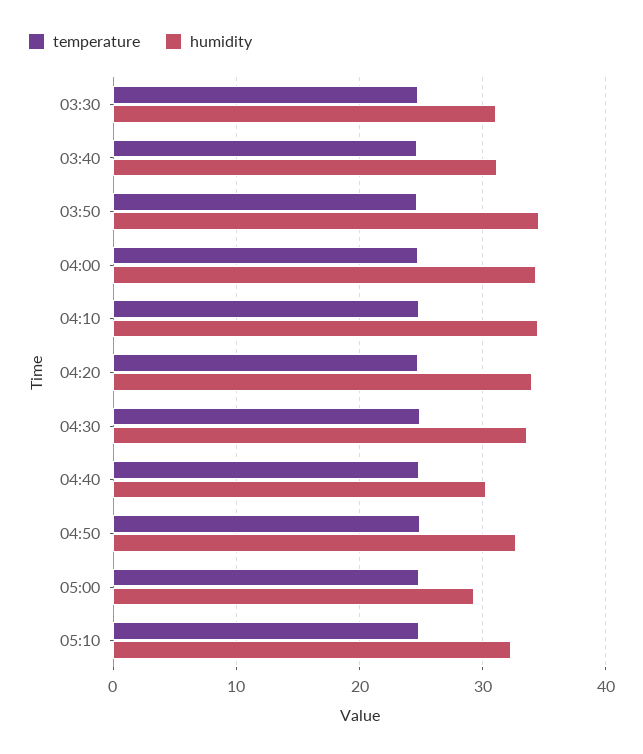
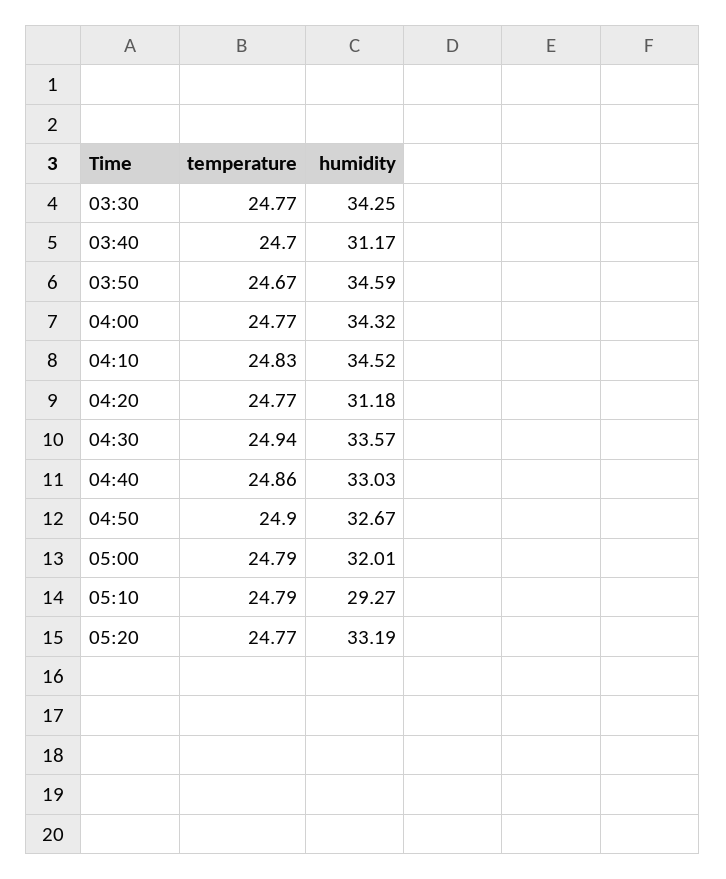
  {
    "temperature": {
      "03:30": 24.77,
      "03:40": 24.7,
      "03:50": 24.67,
      "04:00": 24.77,
      "04:10": 24.83,
      "04:20": 24.77,
      "04:30": 24.94,
      "04:40": 24.86,
      "04:50": 24.9,
      "05:00": 24.79,
-     "05:10": 24.79
+     "05:10": 24.79,
+     "05:20": 24.77
    },
    "humidity": {
-     "03:30": 31,
+     "03:30": 34.25,
      "03:40": 31.17,
      "03:50": 34.59,
      "04:00": 34.32,
      "04:10": 34.52,
-     "04:20": 34,
+     "04:20": 31.18,
      "04:30": 33.57,
-     "04:40": 30,
+     "04:40": 33.03,
      "04:50": 32.67,
-     "05:00": 29,
+     "05:00": 32.01,
-     "05:10": 32
+     "05:10": 29.27,
+     "05:20": 33.19
    }
  }

